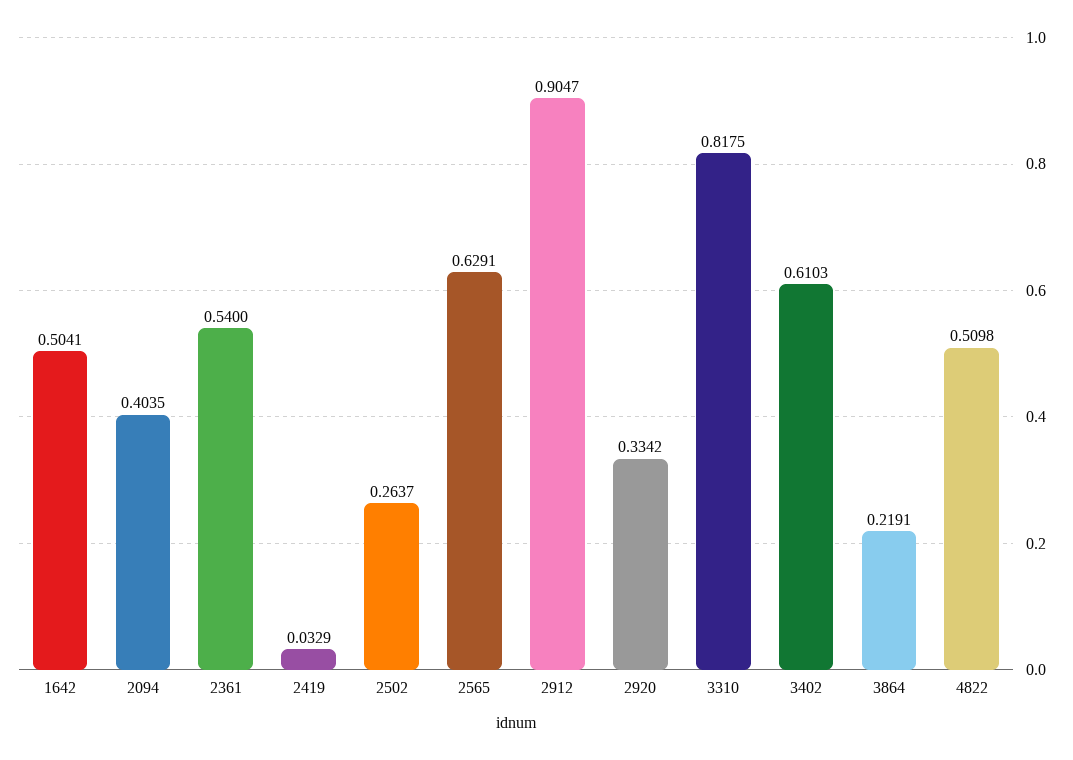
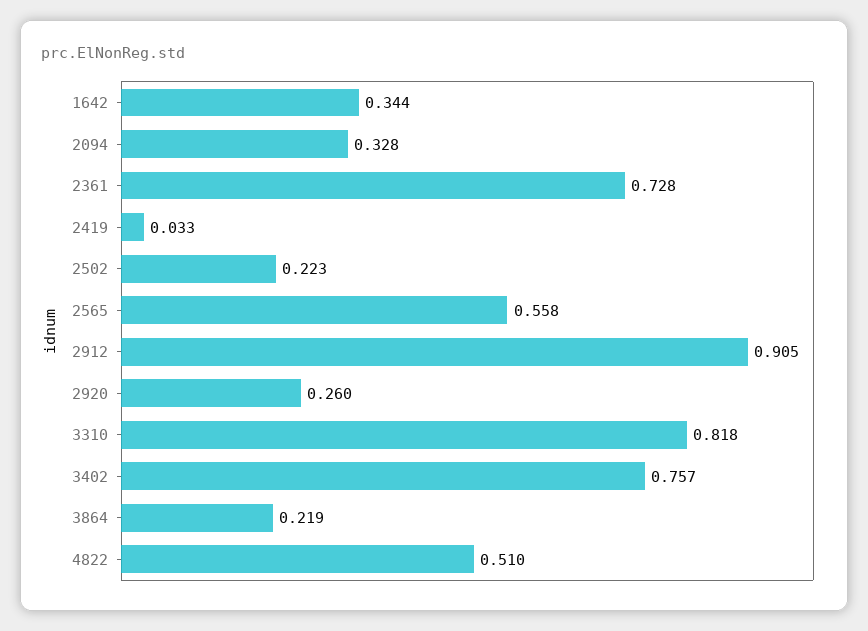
  {
-   "1642": 0.5041,
+   "1642": 0.344,
-   "2094": 0.4035,
+   "2094": 0.328,
-   "2361": 0.54,
+   "2361": 0.728,
    "2419": 0.0329,
-   "2502": 0.2637,
+   "2502": 0.223,
-   "2565": 0.6291,
+   "2565": 0.558,
    "2912": 0.9047,
-   "2920": 0.3342,
+   "2920": 0.26,
    "3310": 0.8175,
-   "3402": 0.6103,
+   "3402": 0.757,
    "3864": 0.2191,
    "4822": 0.5098
  }

